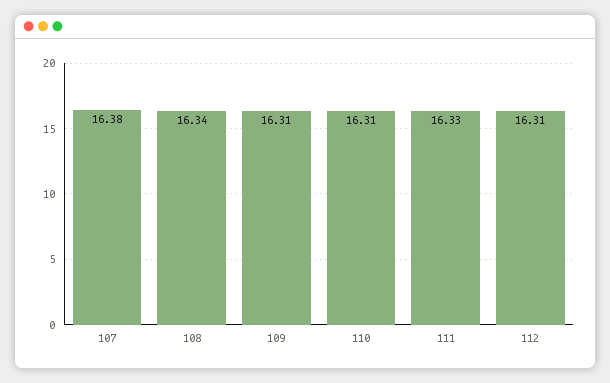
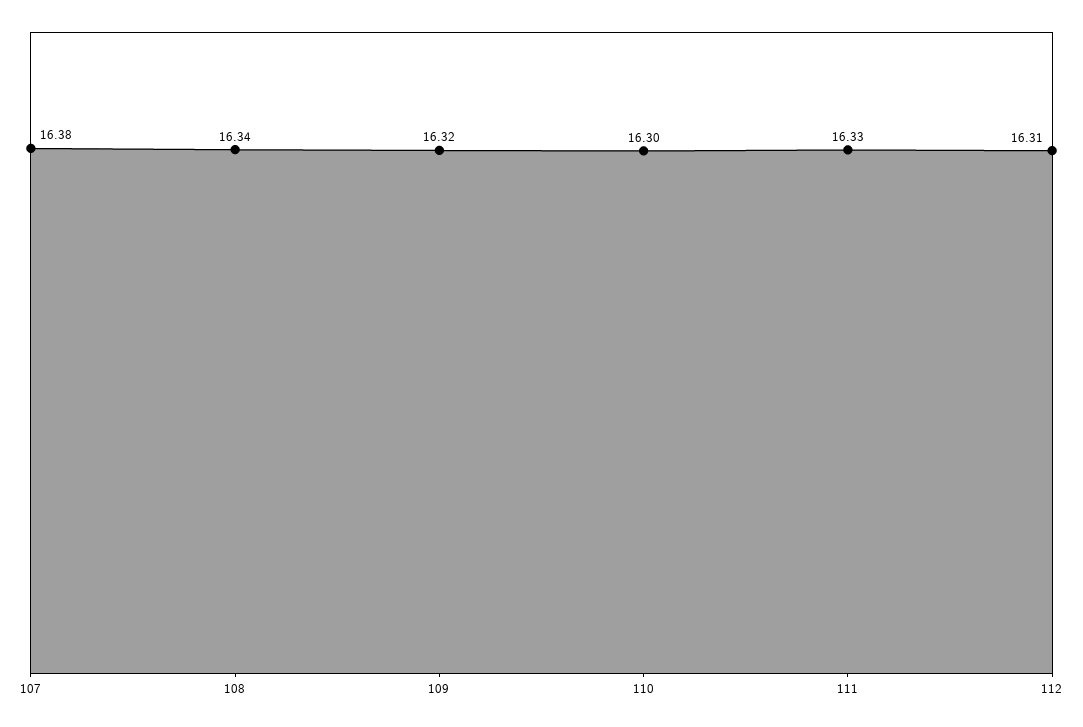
  {
    "107": 16.38,
    "108": 16.34,
-   "109": 16.31,
+   "109": 16.32,
-   "110": 16.31,
+   "110": 16.3,
    "111": 16.33,
    "112": 16.31
  }

